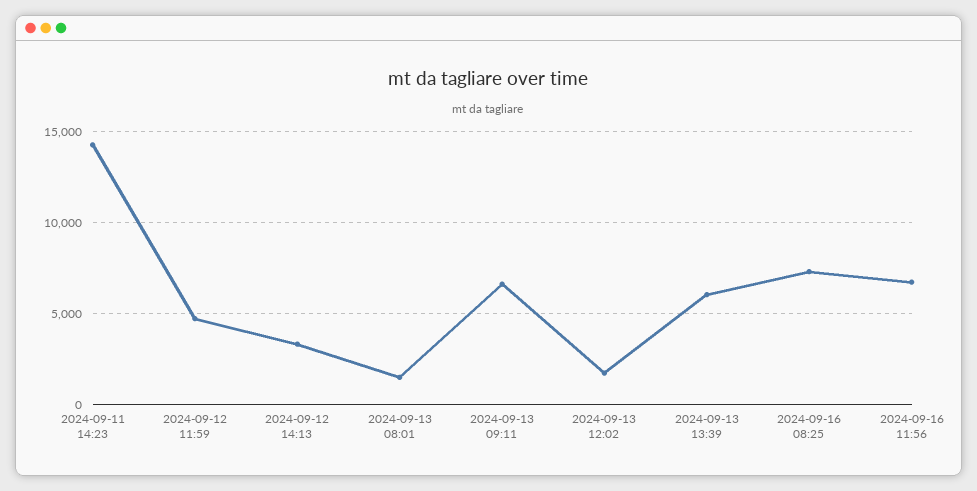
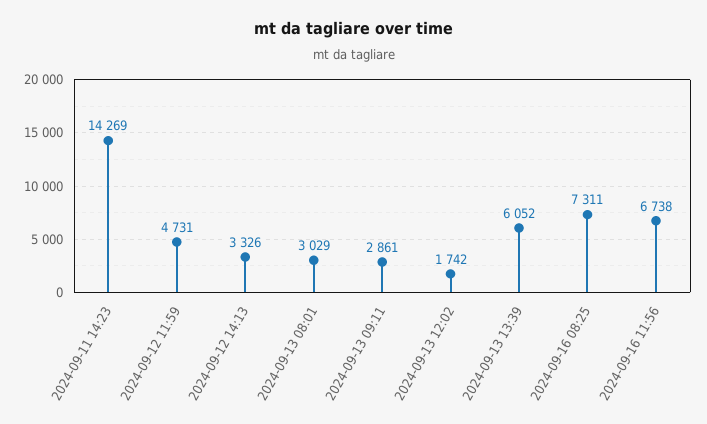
  {
    "2024-09-11 14:23": 14269,
    "2024-09-12 11:59": 4731,
    "2024-09-12 14:13": 3326,
-   "2024-09-13 08:01": 1500,
+   "2024-09-13 08:01": 3029,
-   "2024-09-13 09:11": 6500,
+   "2024-09-13 09:11": 2861,
    "2024-09-13 12:02": 1742,
    "2024-09-13 13:39": 6052,
    "2024-09-16 08:25": 7311,
    "2024-09-16 11:56": 6738
  }

